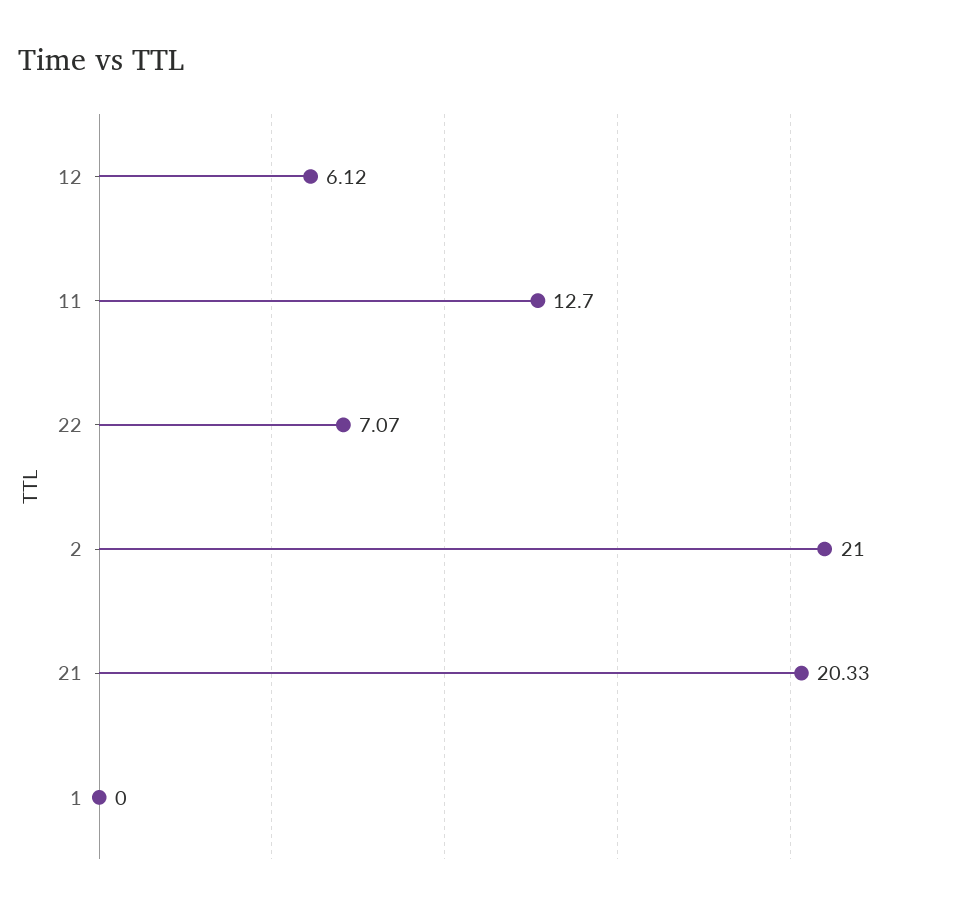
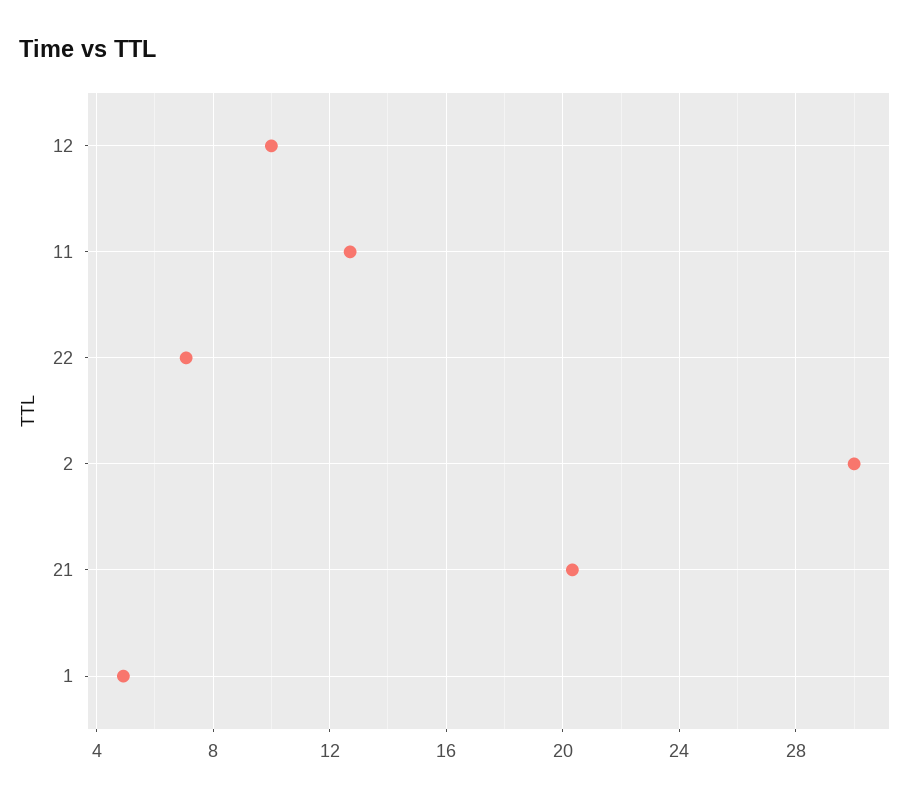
  {
-   "12": 6.12,
+   "12": 10,
    "11": 12.7,
    "22": 7.07,
-   "2": 21,
+   "2": 30,
    "21": 20.33,
-   "1": 0
+   "1": 5
  }

